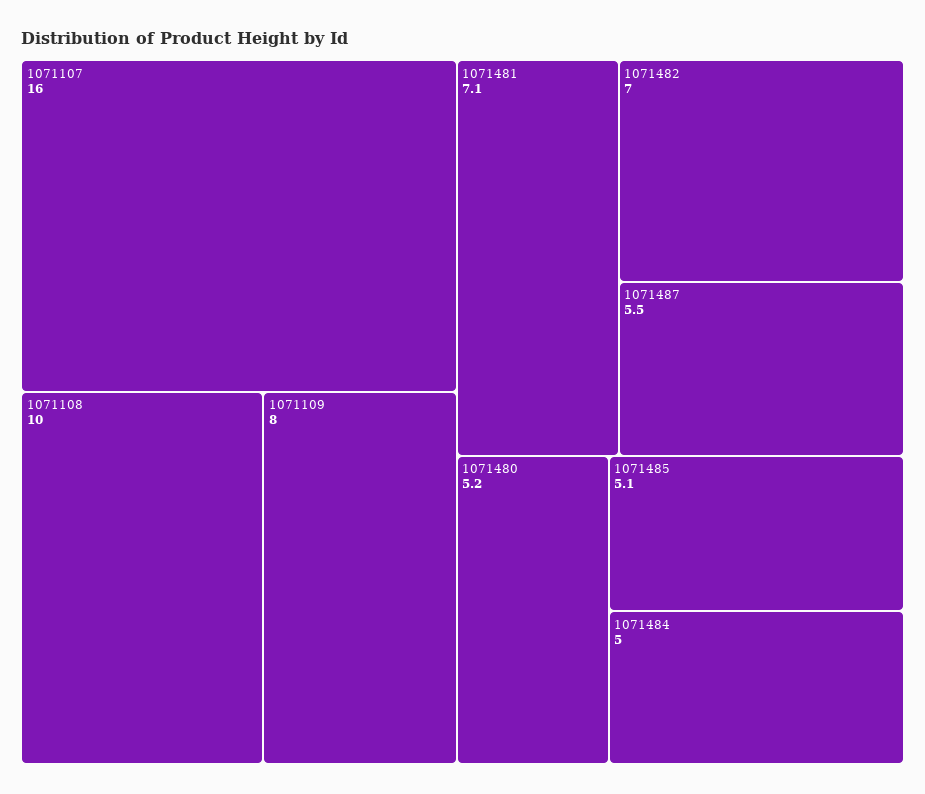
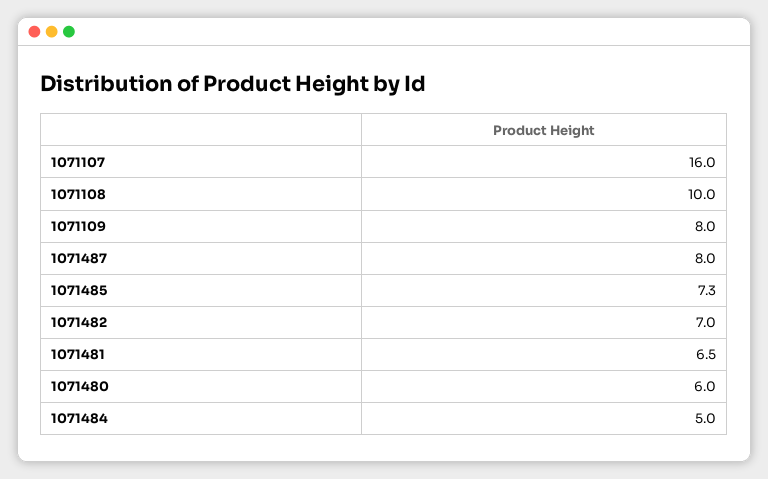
  {
    "1071107": 16,
    "1071108": 10,
    "1071109": 8,
-   "1071481": 7.1,
+   "1071481": 6.5,
    "1071482": 7,
-   "1071487": 5.5,
+   "1071487": 8,
-   "1071480": 5.2,
+   "1071480": 6,
-   "1071485": 5.1,
+   "1071485": 7.3,
    "1071484": 5
  }

